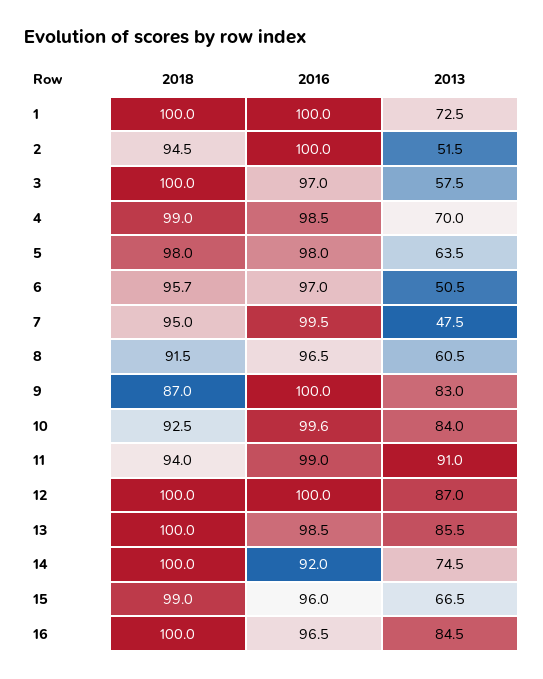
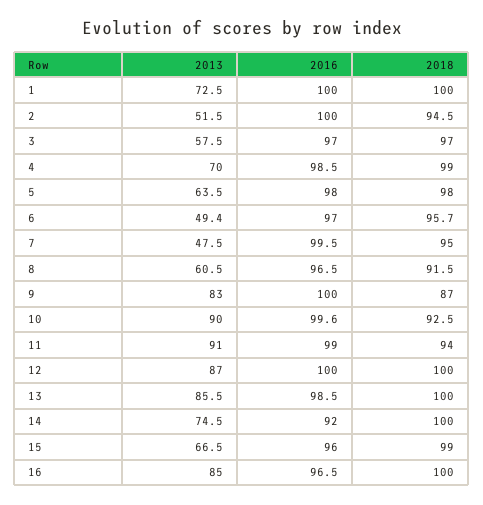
  {
    "2018": {
      "1": 100,
      "2": 94.5,
-     "3": 100,
+     "3": 97,
      "4": 99,
      "5": 98,
      "6": 95.7,
      "7": 95,
      "8": 91.5,
      "9": 87,
      "10": 92.5,
      "11": 94,
      "12": 100,
      "13": 100,
      "14": 100,
      "15": 99,
      "16": 100
    },
    "2016": {
      "1": 100,
      "2": 100,
      "3": 97,
      "4": 98.5,
      "5": 98,
      "6": 97,
      "7": 99.5,
      "8": 96.5,
      "9": 100,
      "10": 99.6,
      "11": 99,
      "12": 100,
      "13": 98.5,
      "14": 92,
      "15": 96,
      "16": 96.5
    },
    "2013": {
      "1": 72.5,
      "2": 51.5,
      "3": 57.5,
      "4": 70,
      "5": 63.5,
-     "6": 50.5,
+     "6": 49.4,
      "7": 47.5,
      "8": 60.5,
      "9": 83,
-     "10": 84,
+     "10": 90,
      "11": 91,
      "12": 87,
      "13": 85.5,
      "14": 74.5,
      "15": 66.5,
-     "16": 84.5
+     "16": 85
    }
  }

